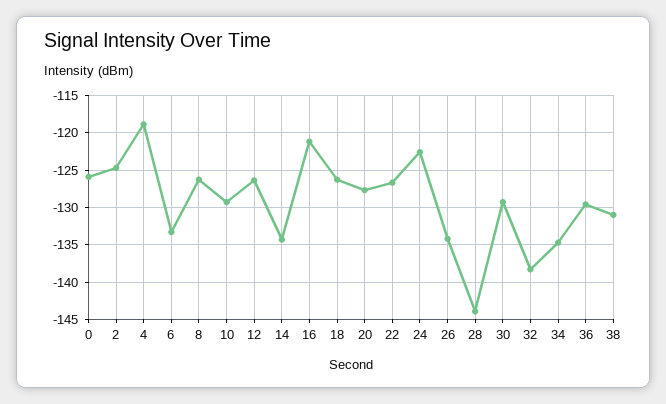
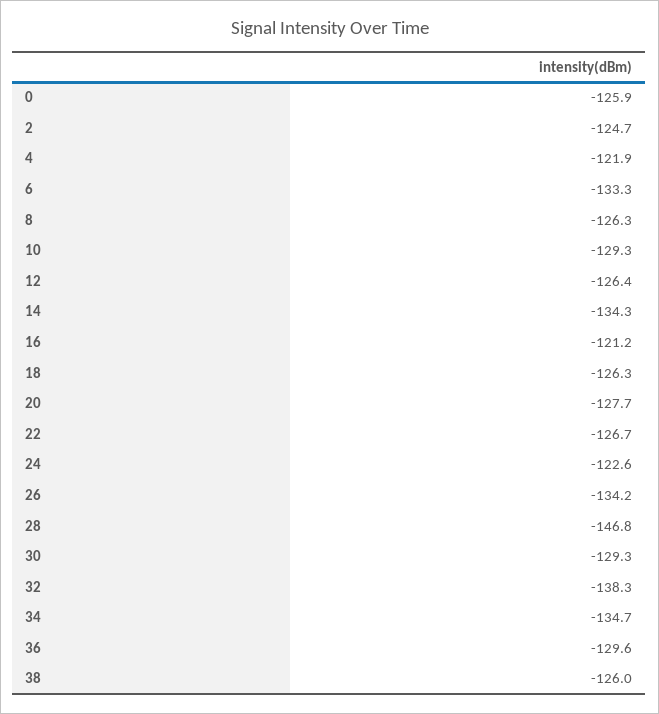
  {
    "0": -125.9,
    "2": -124.7,
-   "4": -119,
+   "4": -121.9,
    "6": -133.3,
    "8": -126.3,
    "10": -129.3,
    "12": -126.4,
    "14": -134.3,
    "16": -121.2,
    "18": -126.3,
    "20": -127.7,
    "22": -126.7,
    "24": -122.6,
    "26": -134.2,
-   "28": -144,
+   "28": -146.8,
    "30": -129.3,
    "32": -138.3,
    "34": -134.7,
    "36": -129.6,
-   "38": -131
+   "38": -126
  }

